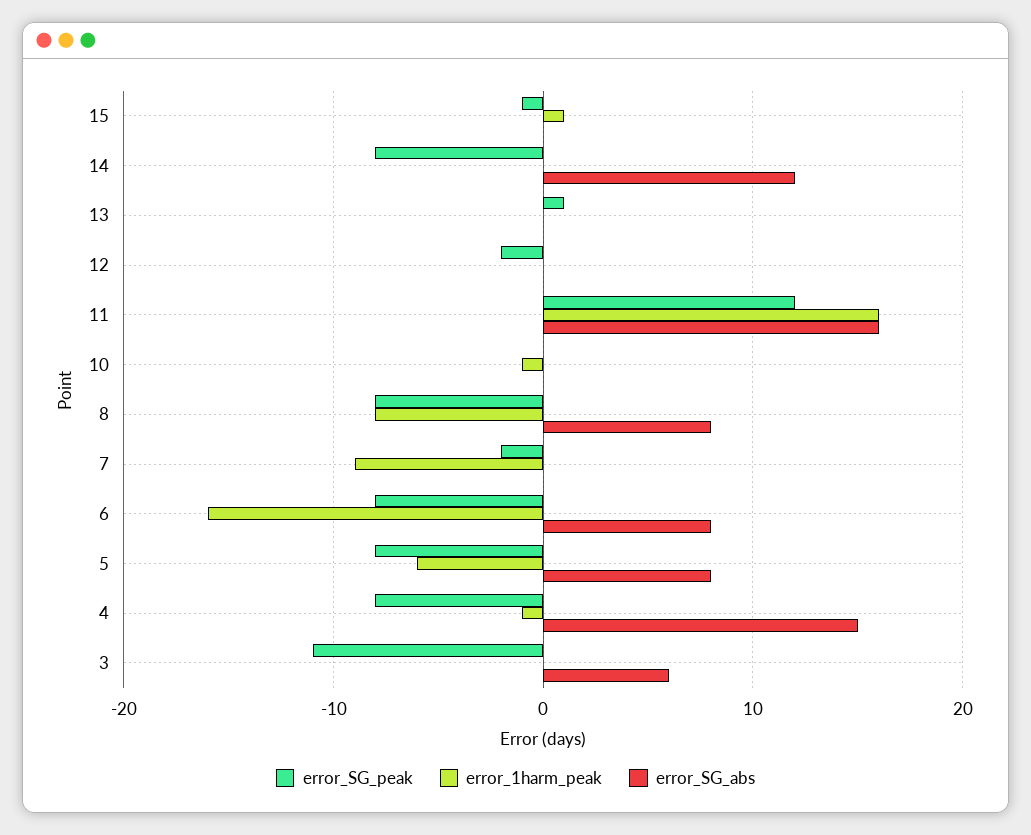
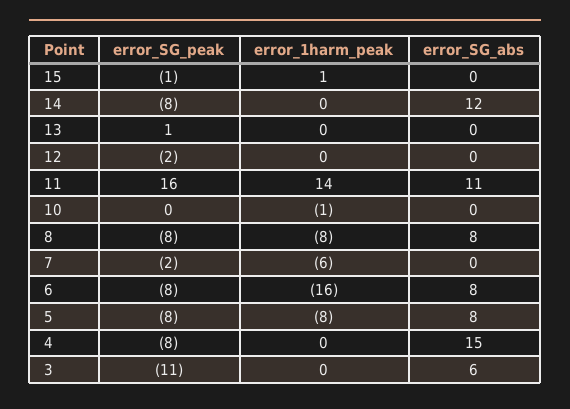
  {
    "error_SG_peak": {
      "15": -1,
      "14": -8,
      "13": 1,
      "12": -2,
-     "11": 12,
+     "11": 16,
      "10": 0,
      "8": -8,
      "7": -2,
      "6": -8,
      "5": -8,
      "4": -8,
      "3": -11
    },
    "error_1harm_peak": {
      "15": 1,
      "14": 0,
      "13": 0,
      "12": 0,
-     "11": 16,
+     "11": 14,
      "10": -1,
      "8": -8,
-     "7": -9,
+     "7": -6,
      "6": -16,
-     "5": -6,
+     "5": -8,
-     "4": -1,
+     "4": 0,
      "3": 0
    },
    "error_SG_abs": {
      "15": 0,
      "14": 12,
      "13": 0,
      "12": 0,
-     "11": 16,
+     "11": 11,
      "10": 0,
      "8": 8,
      "7": 0,
      "6": 8,
      "5": 8,
      "4": 15,
      "3": 6
    }
  }

